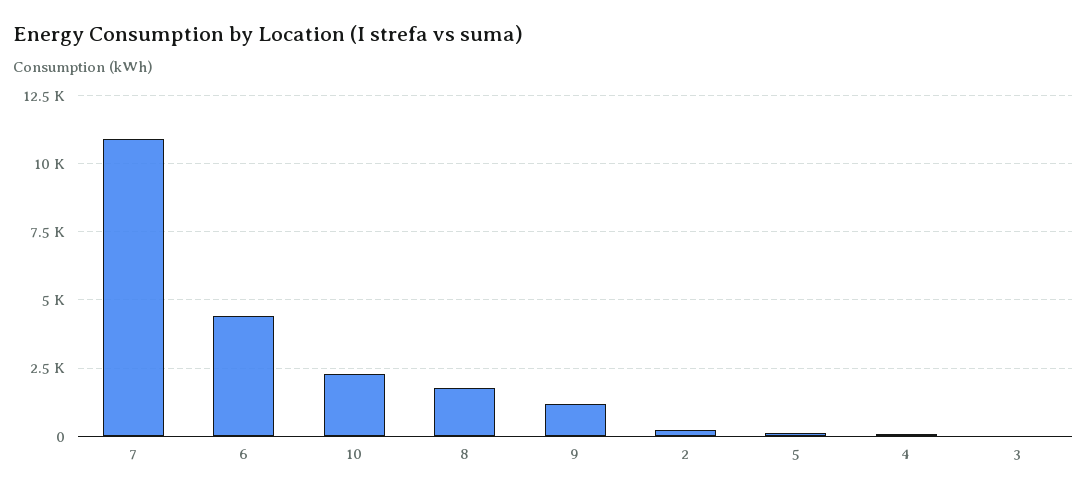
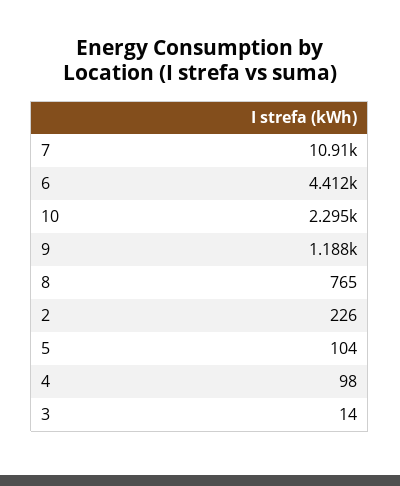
  {
    "7": 10910,
    "6": 4412,
    "10": 2295,
-   "8": 1750,
+   "8": 765,
    "9": 1188,
    "2": 226,
    "5": 104,
    "4": 98,
    "3": 14
  }

